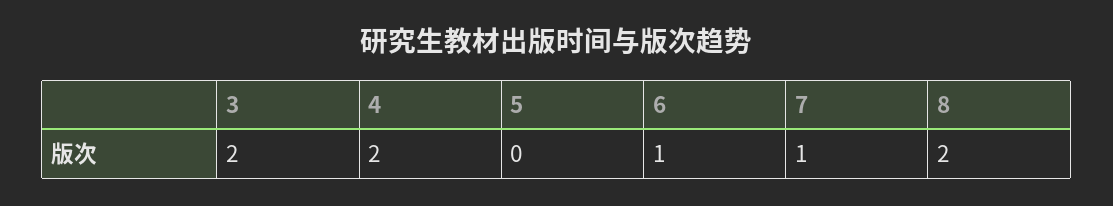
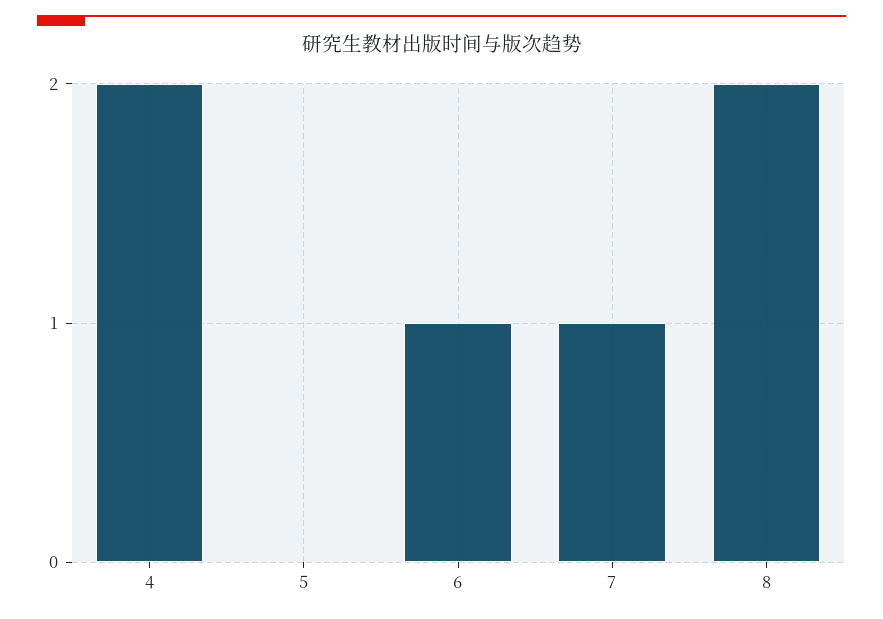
  {
-   "3": 2,
    "4": 2,
    "5": 0,
    "6": 1,
    "7": 1,
    "8": 2
  }

